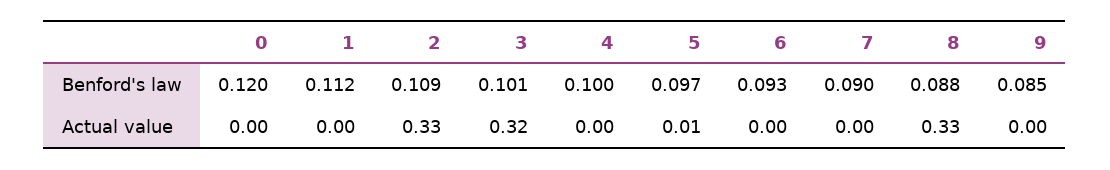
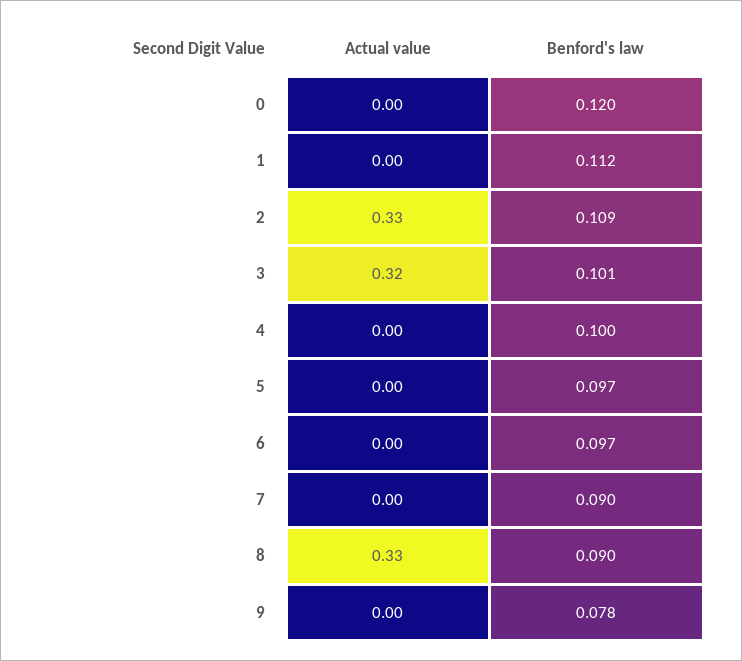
  {
    "0": {
      "Benford's law": 0.12,
      "Actual value": 0
    },
    "1": {
      "Benford's law": 0.112,
      "Actual value": 0
    },
    "2": {
      "Benford's law": 0.109,
      "Actual value": 0.33
    },
    "3": {
      "Benford's law": 0.101,
      "Actual value": 0.32
    },
    "4": {
      "Benford's law": 0.1,
      "Actual value": 0
    },
    "5": {
      "Benford's law": 0.097,
-     "Actual value": 0.01
+     "Actual value": 0
    },
    "6": {
-     "Benford's law": 0.093,
+     "Benford's law": 0.097,
      "Actual value": 0
    },
    "7": {
      "Benford's law": 0.09,
      "Actual value": 0
    },
    "8": {
-     "Benford's law": 0.088,
+     "Benford's law": 0.09,
      "Actual value": 0.33
    },
    "9": {
-     "Benford's law": 0.085,
+     "Benford's law": 0.078,
      "Actual value": 0
    }
  }

